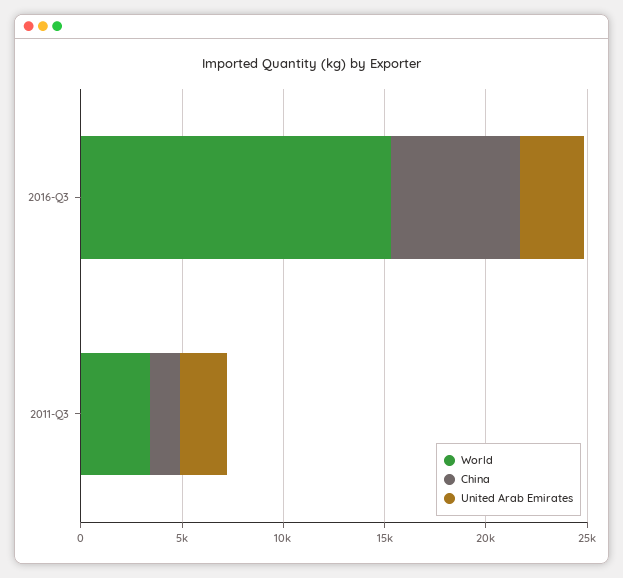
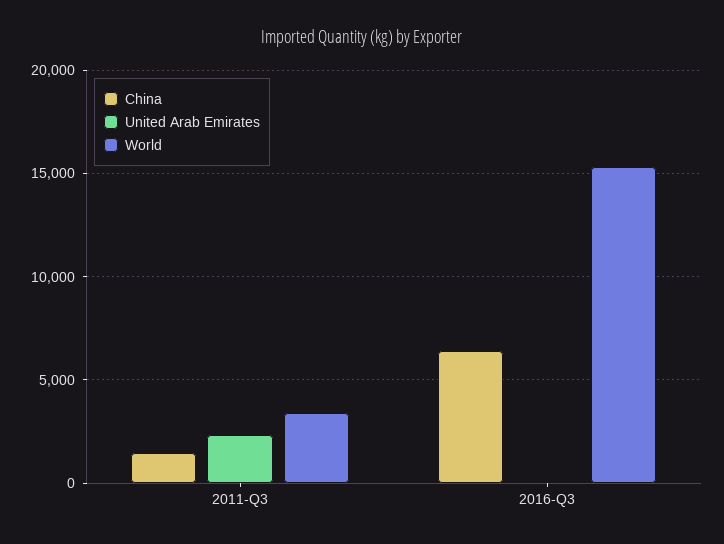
  {
    "World": {
      "2016-Q3": 15500,
      "2011-Q3": 3500
    },
    "China": {
      "2016-Q3": 6500,
      "2011-Q3": 1500
    },
    "United Arab Emirates": {
-     "2016-Q3": 3000,
+     "2016-Q3": 0,
      "2011-Q3": 2500
    }
  }

